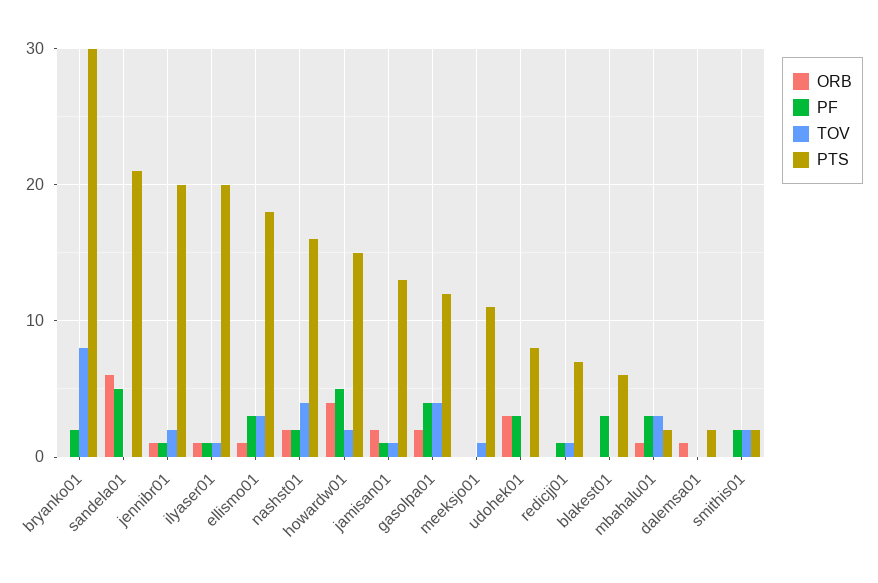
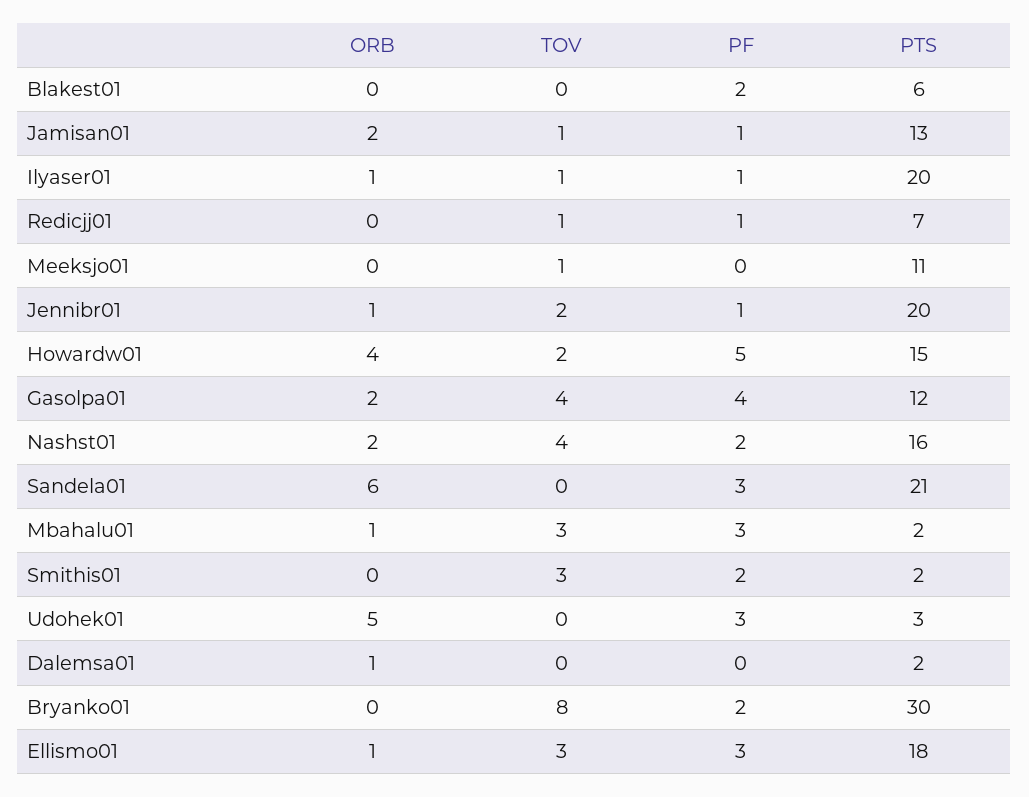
  {
    "ORB": {
      "bryanko01": 0,
      "sandela01": 6,
      "jennibr01": 1,
      "ilyaser01": 1,
      "ellismo01": 1,
      "nashst01": 2,
      "howardw01": 4,
      "jamisan01": 2,
      "gasolpa01": 2,
      "meeksjo01": 0,
-     "udohek01": 3,
+     "udohek01": 5,
      "redicjj01": 0,
      "blakest01": 0,
      "mbahalu01": 1,
      "dalemsa01": 1,
      "smithis01": 0
    },
    "PF": {
      "bryanko01": 2,
-     "sandela01": 5,
+     "sandela01": 3,
      "jennibr01": 1,
      "ilyaser01": 1,
      "ellismo01": 3,
      "nashst01": 2,
      "howardw01": 5,
      "jamisan01": 1,
      "gasolpa01": 4,
      "meeksjo01": 0,
      "udohek01": 3,
      "redicjj01": 1,
-     "blakest01": 3,
+     "blakest01": 2,
      "mbahalu01": 3,
      "dalemsa01": 0,
      "smithis01": 2
    },
    "TOV": {
      "bryanko01": 8,
      "sandela01": 0,
      "jennibr01": 2,
      "ilyaser01": 1,
      "ellismo01": 3,
      "nashst01": 4,
      "howardw01": 2,
      "jamisan01": 1,
      "gasolpa01": 4,
      "meeksjo01": 1,
      "udohek01": 0,
      "redicjj01": 1,
      "blakest01": 0,
      "mbahalu01": 3,
      "dalemsa01": 0,
-     "smithis01": 2
+     "smithis01": 3
    },
    "PTS": {
      "bryanko01": 30,
      "sandela01": 21,
      "jennibr01": 20,
      "ilyaser01": 20,
      "ellismo01": 18,
      "nashst01": 16,
      "howardw01": 15,
      "jamisan01": 13,
      "gasolpa01": 12,
      "meeksjo01": 11,
-     "udohek01": 8,
+     "udohek01": 3,
      "redicjj01": 7,
      "blakest01": 6,
      "mbahalu01": 2,
      "dalemsa01": 2,
      "smithis01": 2
    }
  }

